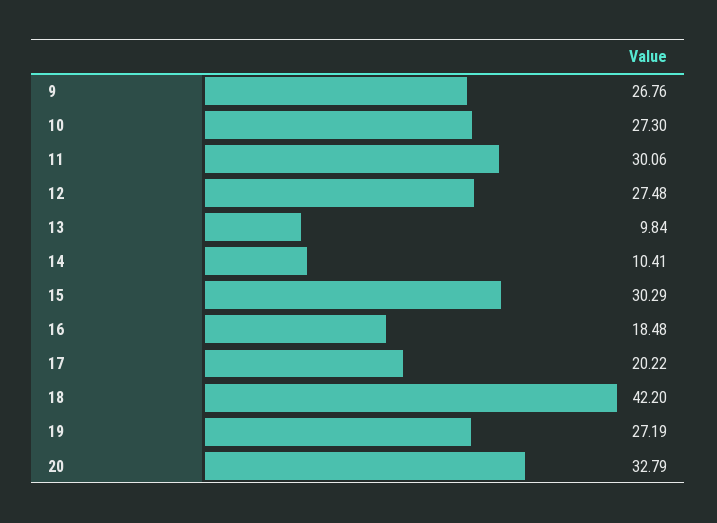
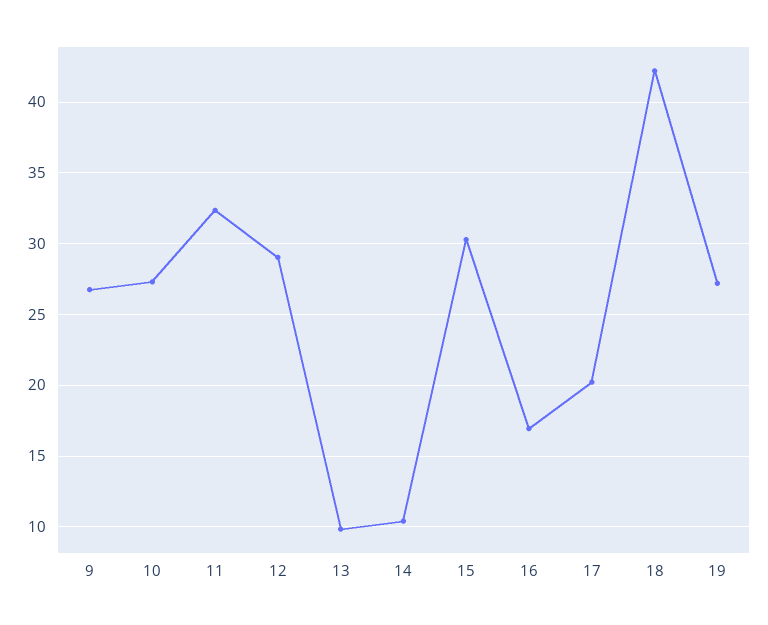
  {
    "9": 26.76,
    "10": 27.3,
-   "11": 30.06,
+   "11": 32.5,
-   "12": 27.48,
+   "12": 29,
    "13": 9.84,
    "14": 10.41,
    "15": 30.29,
-   "16": 18.48,
+   "16": 17,
    "17": 20.22,
    "18": 42.2,
-   "19": 27.19,
+   "19": 27.19
-   "20": 32.79
  }

